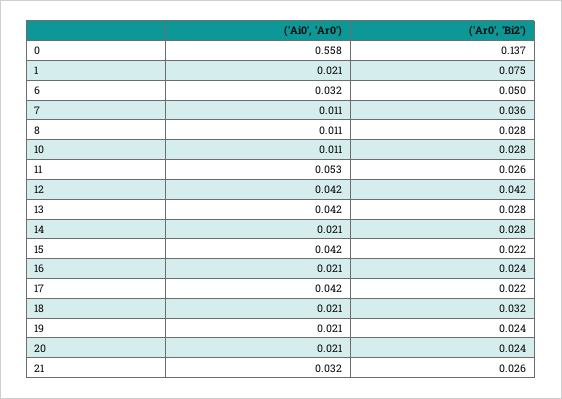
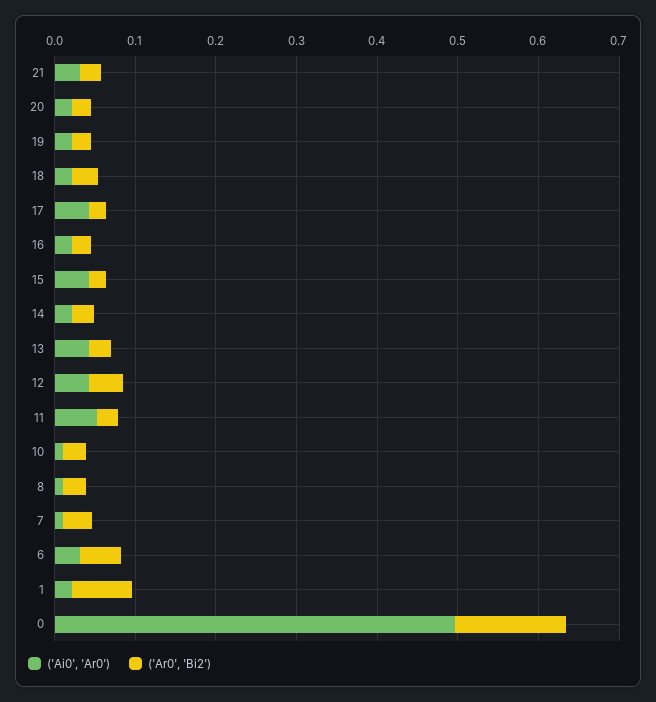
  {
    "('Ai0', 'Ar0')": {
-     "0": 0.558,
+     "0": 0.5,
      "1": 0.021,
      "6": 0.032,
      "7": 0.011,
      "8": 0.011,
      "10": 0.011,
      "11": 0.053,
      "12": 0.042,
      "13": 0.042,
      "14": 0.021,
      "15": 0.042,
      "16": 0.021,
      "17": 0.042,
      "18": 0.021,
      "19": 0.021,
      "20": 0.021,
      "21": 0.032
    },
    "('Ar0', 'Bi2')": {
      "0": 0.137,
      "1": 0.075,
      "6": 0.05,
      "7": 0.036,
      "8": 0.028,
      "10": 0.028,
      "11": 0.026,
      "12": 0.042,
      "13": 0.028,
      "14": 0.028,
      "15": 0.022,
      "16": 0.024,
      "17": 0.022,
      "18": 0.032,
      "19": 0.024,
      "20": 0.024,
      "21": 0.026
    }
  }

